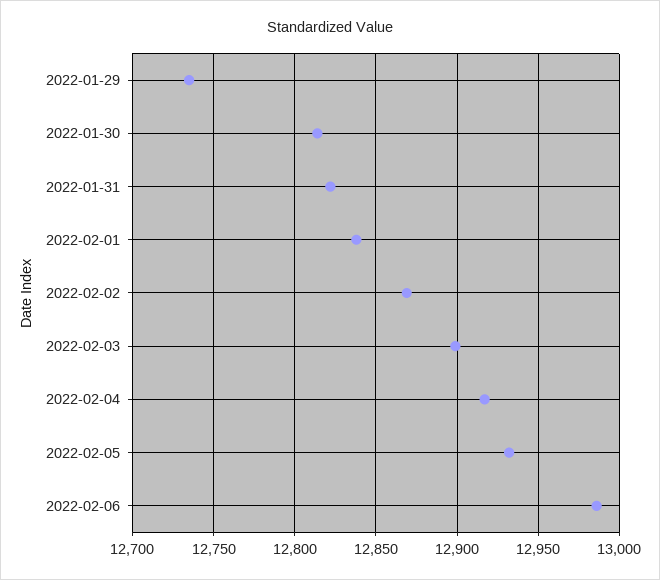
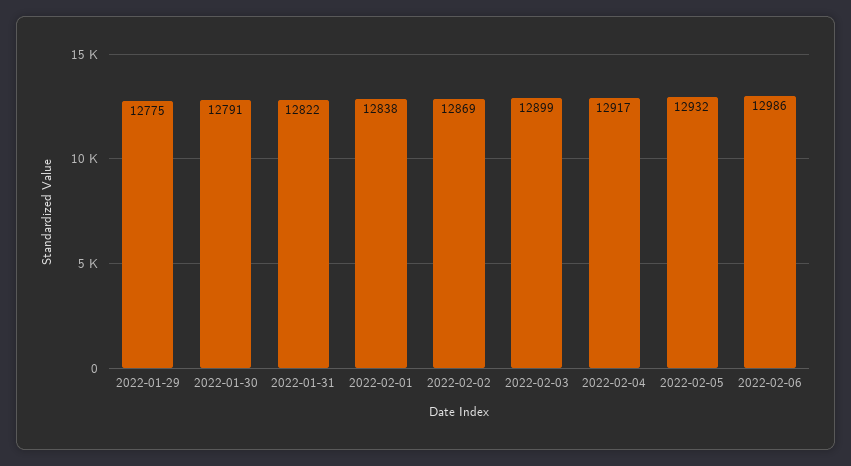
  {
-   "2022-01-29": 12735,
+   "2022-01-29": 12775,
-   "2022-01-30": 12815,
+   "2022-01-30": 12791,
    "2022-01-31": 12822,
    "2022-02-01": 12838,
    "2022-02-02": 12869,
    "2022-02-03": 12899,
    "2022-02-04": 12917,
    "2022-02-05": 12932,
    "2022-02-06": 12986
  }

